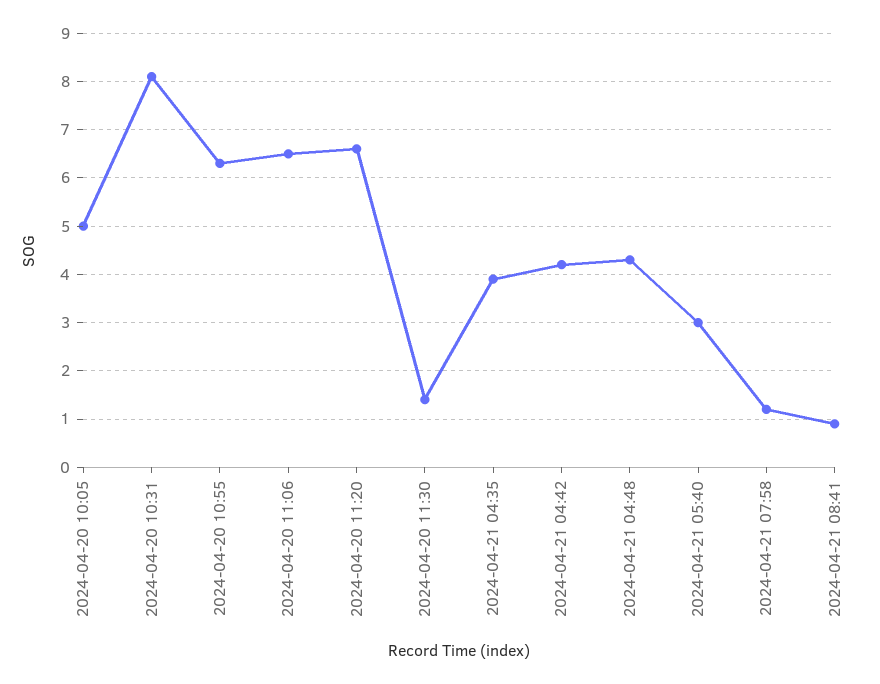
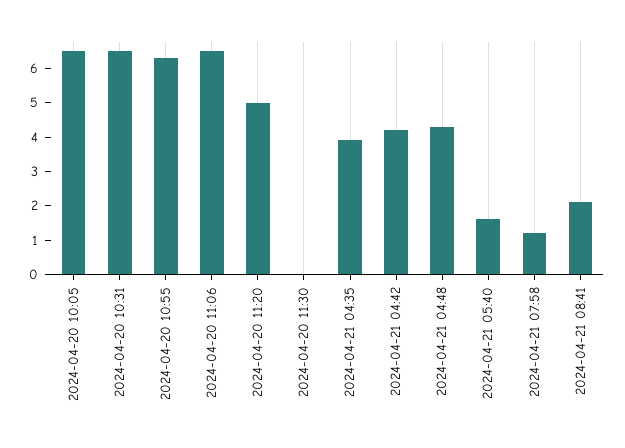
  {
-   "2024-04-20 10:05": 5,
+   "2024-04-20 10:05": 6.5,
-   "2024-04-20 10:31": 8,
+   "2024-04-20 10:31": 6.5,
    "2024-04-20 10:55": 6.5,
    "2024-04-20 11:06": 6.5,
-   "2024-04-20 11:20": 6.5,
+   "2024-04-20 11:20": 5,
-   "2024-04-20 11:30": 1.5,
+   "2024-04-20 11:30": 0,
    "2024-04-21 04:35": 4,
    "2024-04-21 04:42": 4,
    "2024-04-21 04:48": 4.5,
-   "2024-04-21 05:40": 3,
+   "2024-04-21 05:40": 1.5,
    "2024-04-21 07:58": 1,
-   "2024-04-21 08:41": 1
+   "2024-04-21 08:41": 2
  }

